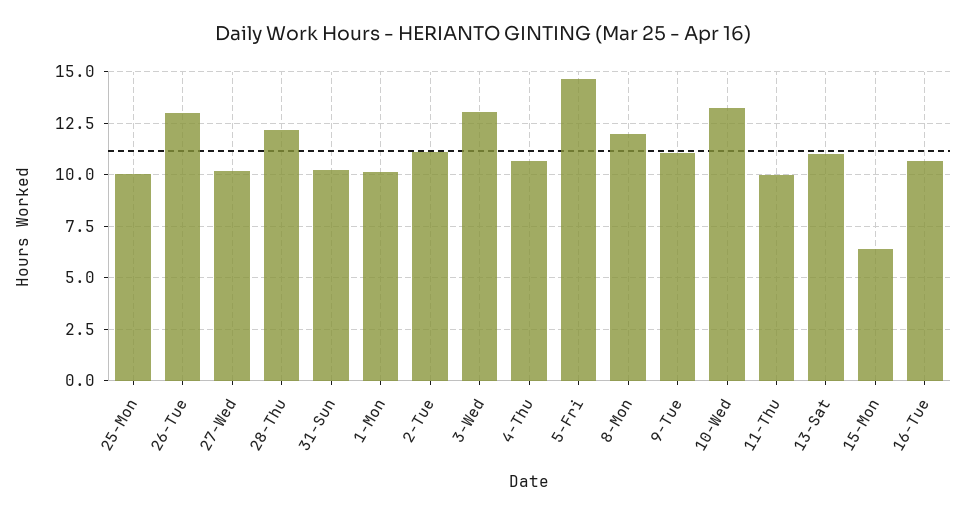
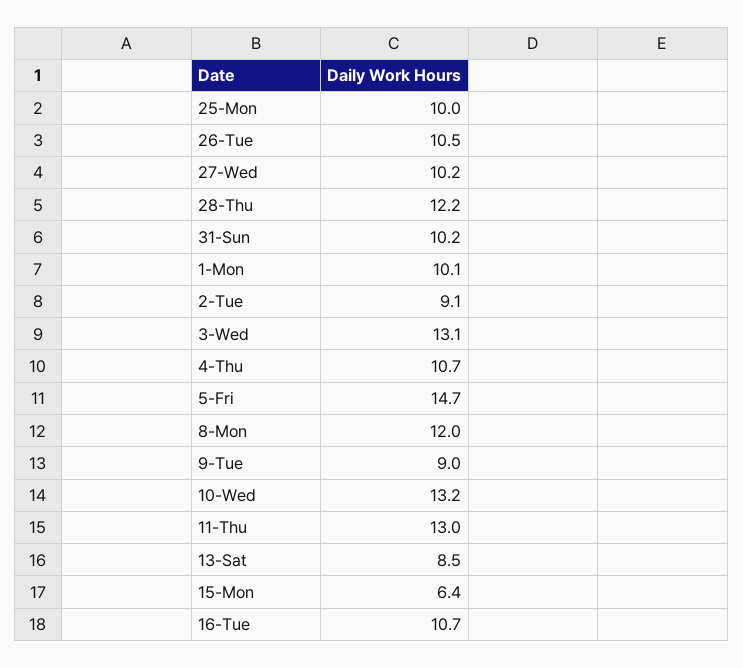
  {
    "25-Mon": 10,
-   "26-Tue": 13,
+   "26-Tue": 10.5,
    "27-Wed": 10.2,
    "28-Thu": 12.2,
    "31-Sun": 10.2,
    "1-Mon": 10.1,
-   "2-Tue": 11,
+   "2-Tue": 9.1,
    "3-Wed": 13.1,
    "4-Thu": 10.7,
    "5-Fri": 14.7,
    "8-Mon": 12,
-   "9-Tue": 11,
+   "9-Tue": 9,
    "10-Wed": 13.2,
-   "11-Thu": 10,
+   "11-Thu": 13,
-   "13-Sat": 11,
+   "13-Sat": 8.5,
    "15-Mon": 6.4,
    "16-Tue": 10.7
  }

